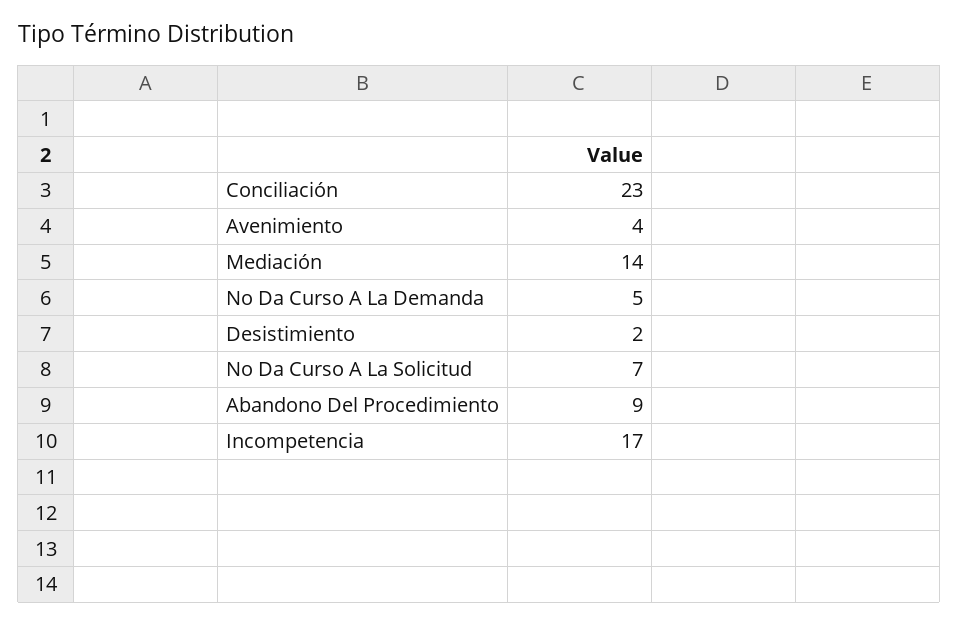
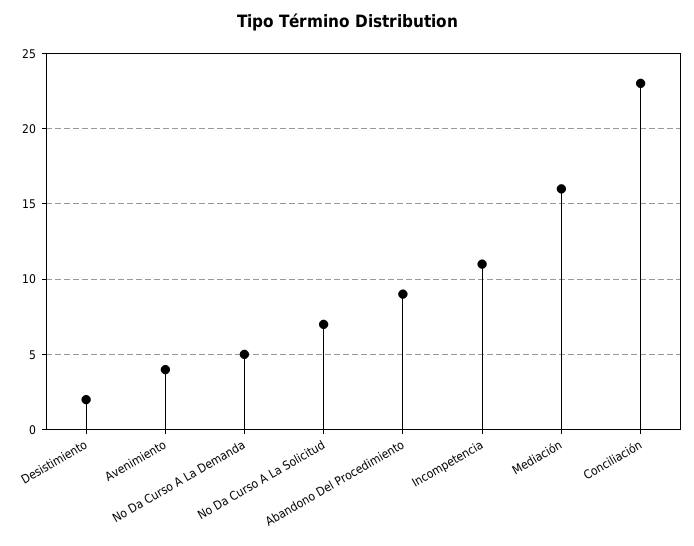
  {
    "Conciliación": 23,
    "Avenimiento": 4,
-   "Mediación": 14,
+   "Mediación": 16,
    "No Da Curso A La Demanda": 5,
    "Desistimiento": 2,
    "No Da Curso A La Solicitud": 7,
    "Abandono Del Procedimiento": 9,
-   "Incompetencia": 17
+   "Incompetencia": 11
  }

